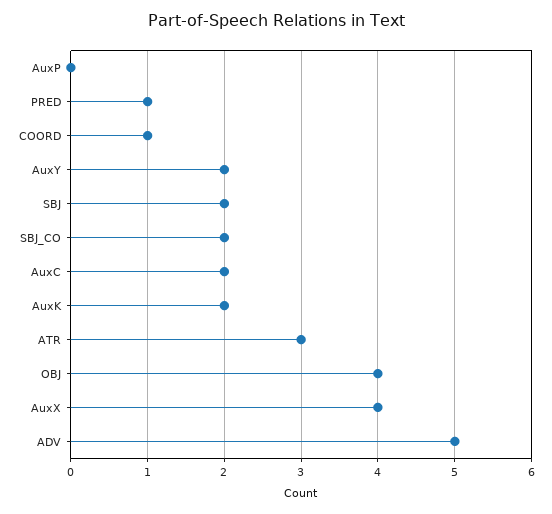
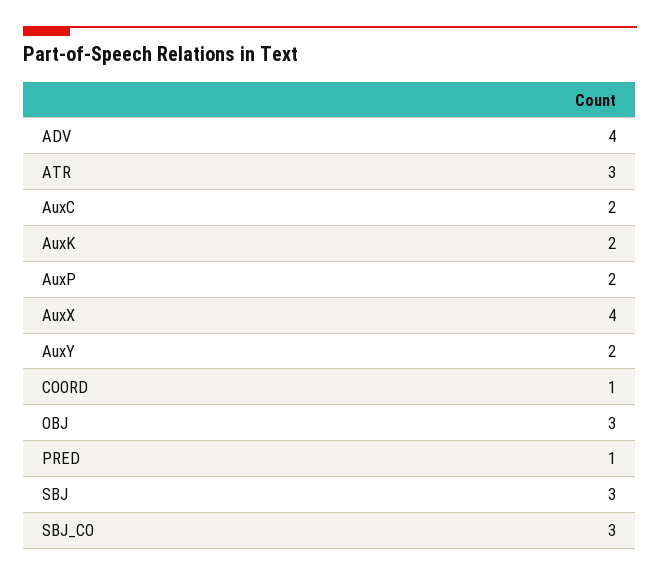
  {
-   "AuxP": 0,
+   "AuxP": 2,
    "PRED": 1,
    "COORD": 1,
    "AuxY": 2,
-   "SBJ": 2,
+   "SBJ": 3,
-   "SBJ_CO": 2,
+   "SBJ_CO": 3,
    "AuxC": 2,
    "AuxK": 2,
    "ATR": 3,
-   "OBJ": 4,
+   "OBJ": 3,
    "AuxX": 4,
-   "ADV": 5
+   "ADV": 4
  }

